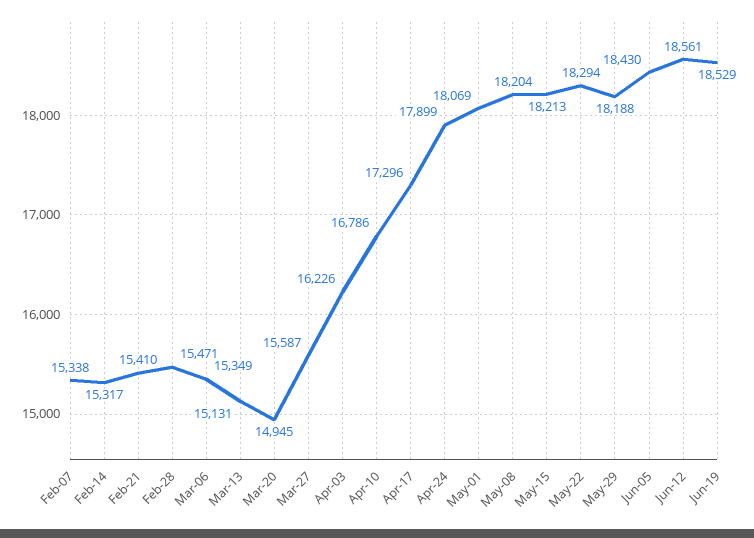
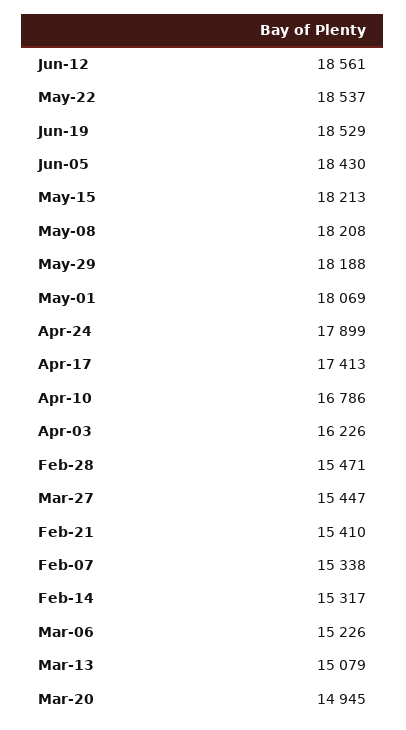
  {
    "Feb-07": 15338,
    "Feb-14": 15317,
    "Feb-21": 15410,
    "Feb-28": 15471,
-   "Mar-06": 15349,
+   "Mar-06": 15226,
-   "Mar-13": 15131,
+   "Mar-13": 15079,
    "Mar-20": 14945,
-   "Mar-27": 15587,
+   "Mar-27": 15447,
    "Apr-03": 16226,
    "Apr-10": 16786,
-   "Apr-17": 17296,
+   "Apr-17": 17413,
    "Apr-24": 17899,
    "May-01": 18069,
-   "May-08": 18204,
+   "May-08": 18208,
    "May-15": 18213,
-   "May-22": 18294,
+   "May-22": 18537,
    "May-29": 18188,
    "Jun-05": 18430,
    "Jun-12": 18561,
    "Jun-19": 18529
  }

